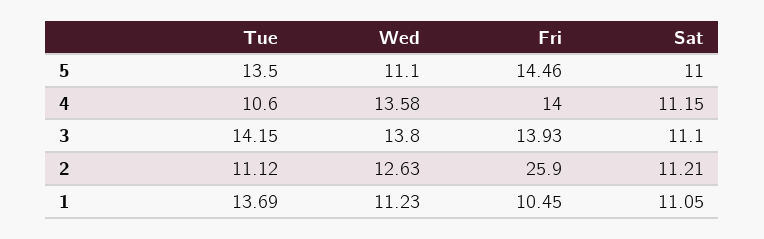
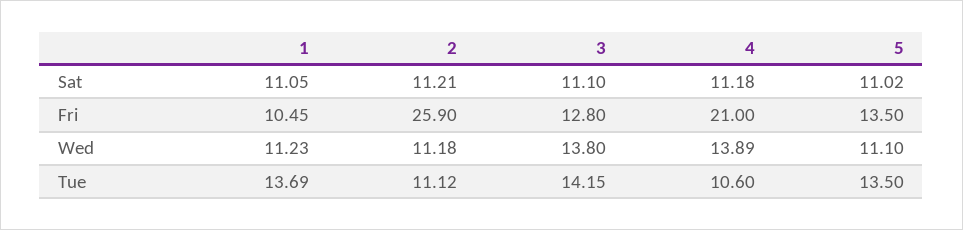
  {
    "Tue": {
      "5": 13.5,
      "4": 10.6,
      "3": 14.15,
      "2": 11.12,
      "1": 13.69
    },
    "Wed": {
      "5": 11.1,
-     "4": 13.58,
+     "4": 13.89,
      "3": 13.8,
-     "2": 12.63,
+     "2": 11.18,
      "1": 11.23
    },
    "Fri": {
-     "5": 14.46,
+     "5": 13.5,
-     "4": 14,
+     "4": 21,
-     "3": 13.93,
+     "3": 12.8,
      "2": 25.9,
      "1": 10.45
    },
    "Sat": {
-     "5": 11,
+     "5": 11.02,
-     "4": 11.15,
+     "4": 11.18,
      "3": 11.1,
      "2": 11.21,
      "1": 11.05
    }
  }

